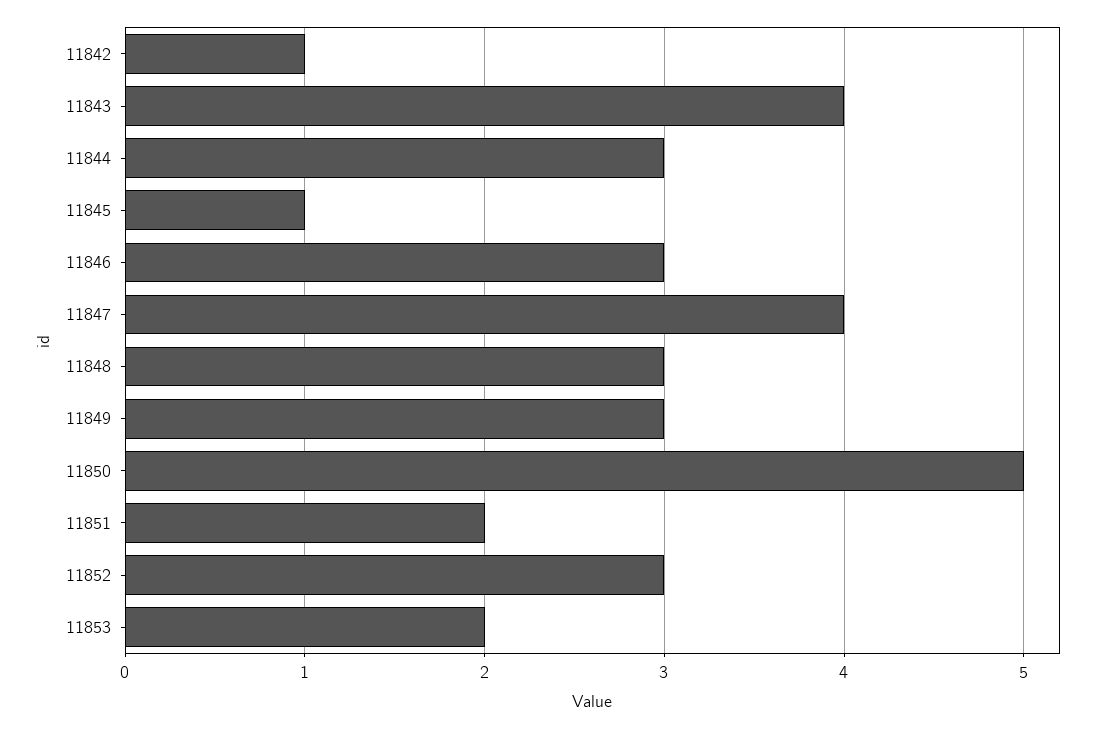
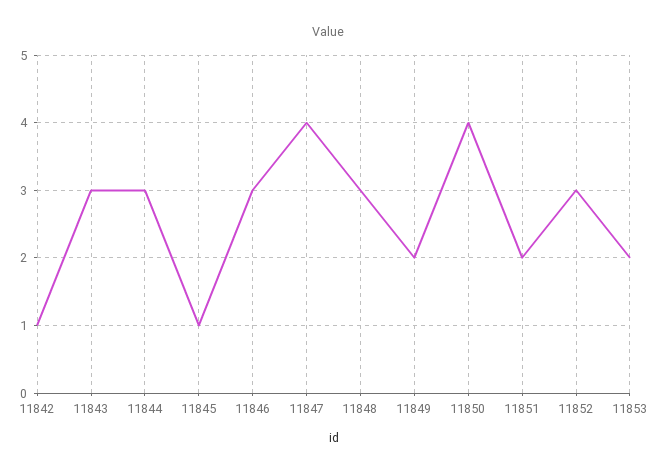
  {
    "11842": 1,
-   "11843": 4,
+   "11843": 3,
    "11844": 3,
    "11845": 1,
    "11846": 3,
    "11847": 4,
    "11848": 3,
-   "11849": 3,
+   "11849": 2,
-   "11850": 5,
+   "11850": 4,
    "11851": 2,
    "11852": 3,
    "11853": 2
  }

